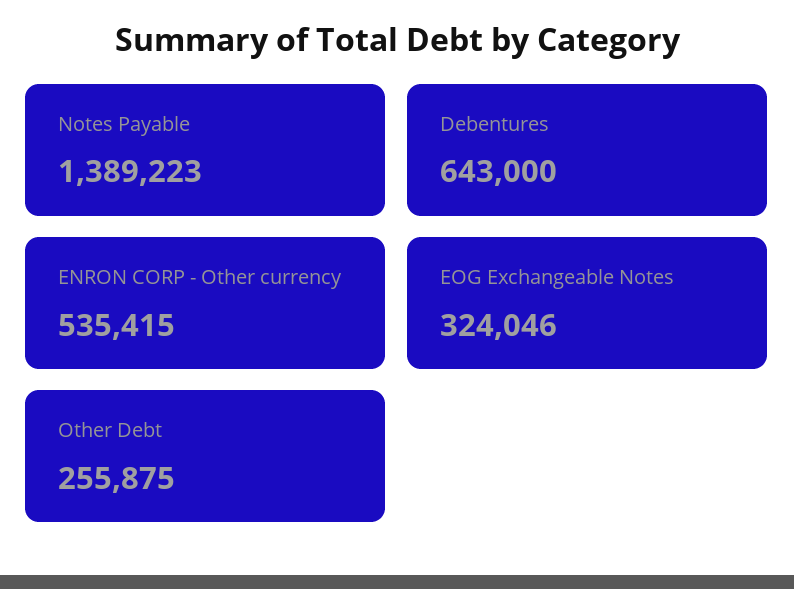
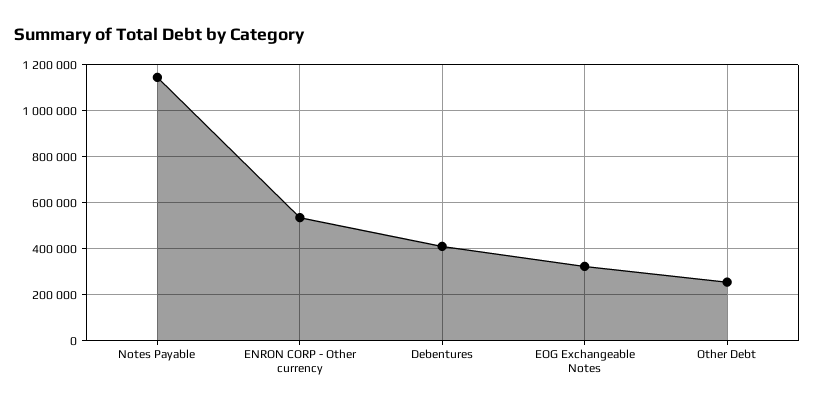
  {
-   "Notes Payable": 1389223,
+   "Notes Payable": 1150000,
-   "Debentures": 643000,
+   "Debentures": 400000,
    "ENRON CORP - Other currency": 535415,
    "EOG Exchangeable Notes": 324046,
    "Other Debt": 255875
  }

